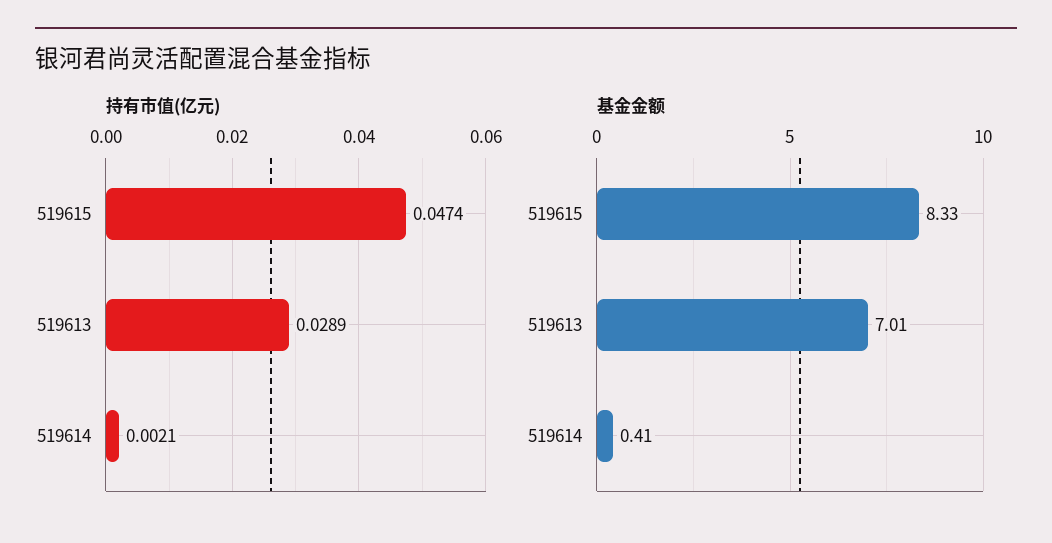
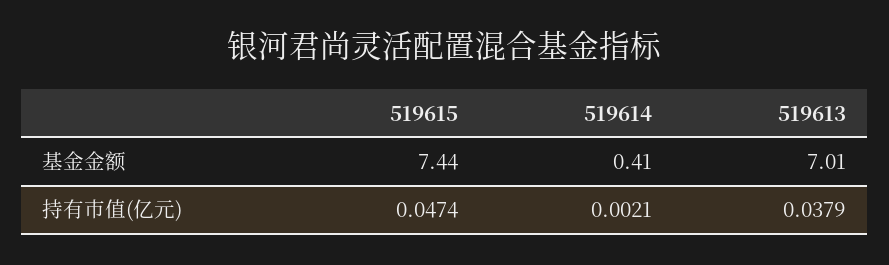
  {
    "持有市值(亿元)": {
      "519615": 0.0474,
-     "519613": 0.0289,
+     "519613": 0.0379,
      "519614": 0.0021
    },
    "基金金额": {
-     "519615": 8.33,
+     "519615": 7.44,
      "519613": 7.01,
      "519614": 0.41
    }
  }

